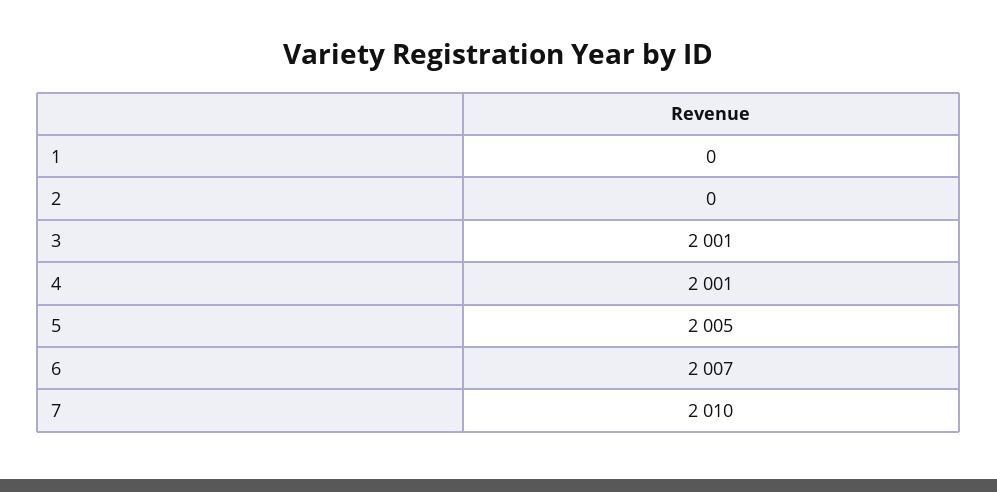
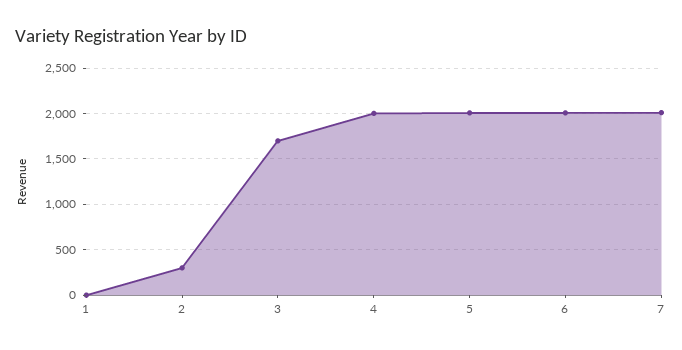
  {
    "1": 0,
-   "2": 0,
+   "2": 300,
-   "3": 2001,
+   "3": 1700,
    "4": 2001,
    "5": 2005,
    "6": 2007,
    "7": 2010
  }

